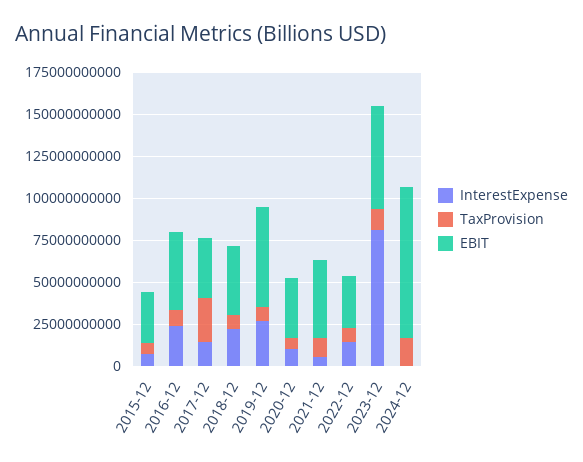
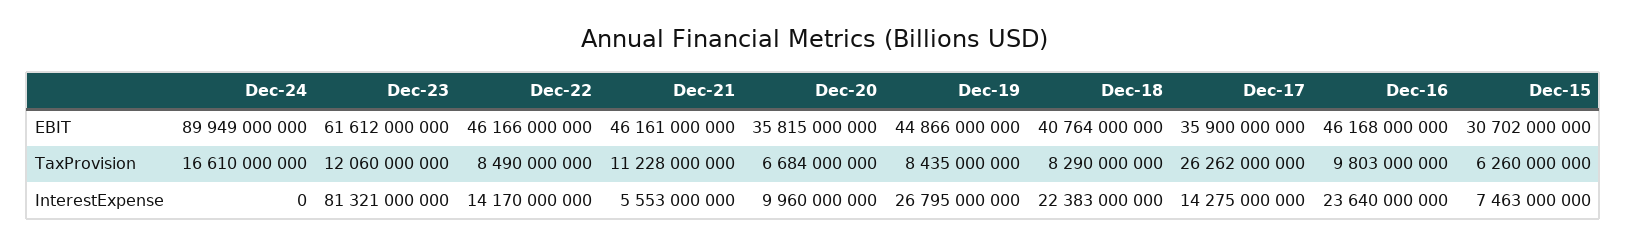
  {
    "InterestExpense": {
      "2015-12": 7463000000,
      "2016-12": 23640000000,
      "2017-12": 14275000000,
      "2018-12": 22383000000,
      "2019-12": 26795000000,
      "2020-12": 9960000000,
      "2021-12": 5553000000,
      "2022-12": 14170000000,
      "2023-12": 81321000000,
      "2024-12": 0
    },
    "TaxProvision": {
      "2015-12": 6260000000,
      "2016-12": 9803000000,
      "2017-12": 26262000000,
      "2018-12": 8290000000,
      "2019-12": 8435000000,
      "2020-12": 6684000000,
      "2021-12": 11228000000,
      "2022-12": 8490000000,
      "2023-12": 12060000000,
      "2024-12": 16610000000
    },
    "EBIT": {
      "2015-12": 30702000000,
      "2016-12": 46168000000,
      "2017-12": 35900000000,
      "2018-12": 40764000000,
-     "2019-12": 60000000000,
+     "2019-12": 44866000000,
      "2020-12": 35815000000,
      "2021-12": 46161000000,
-     "2022-12": 30000000000,
+     "2022-12": 46166000000,
      "2023-12": 61612000000,
      "2024-12": 89949000000
    }
  }

